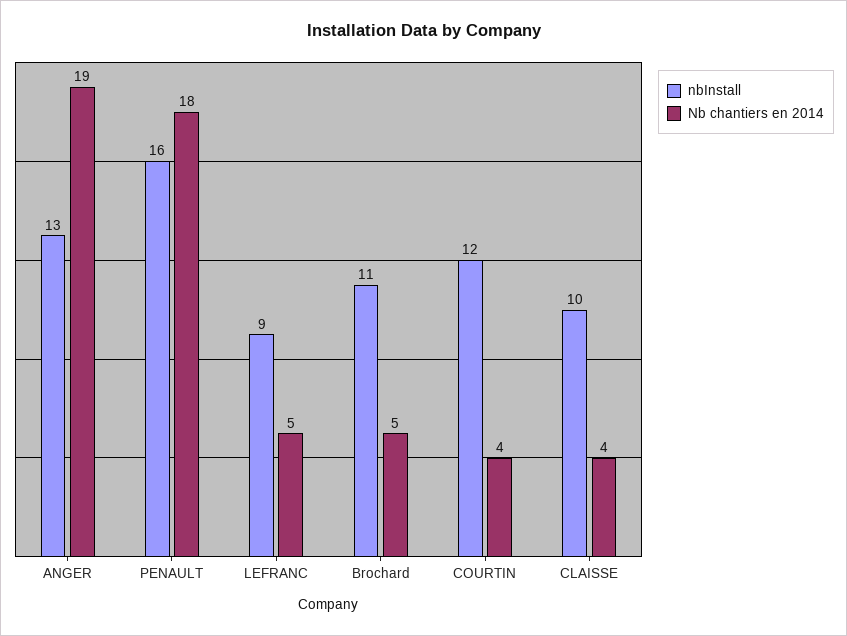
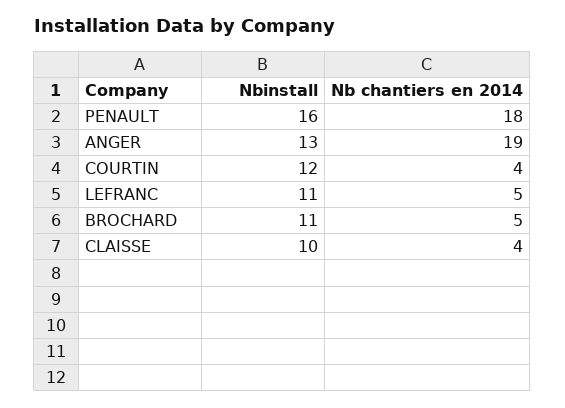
  {
    "nbInstall": {
      "ANGER": 13,
      "PENAULT": 16,
-     "LEFRANC": 9,
+     "LEFRANC": 11,
      "Brochard": 11,
      "COURTIN": 12,
      "CLAISSE": 10
    },
    "Nb chantiers en 2014": {
      "ANGER": 19,
      "PENAULT": 18,
      "LEFRANC": 5,
      "Brochard": 5,
      "COURTIN": 4,
      "CLAISSE": 4
    }
  }

